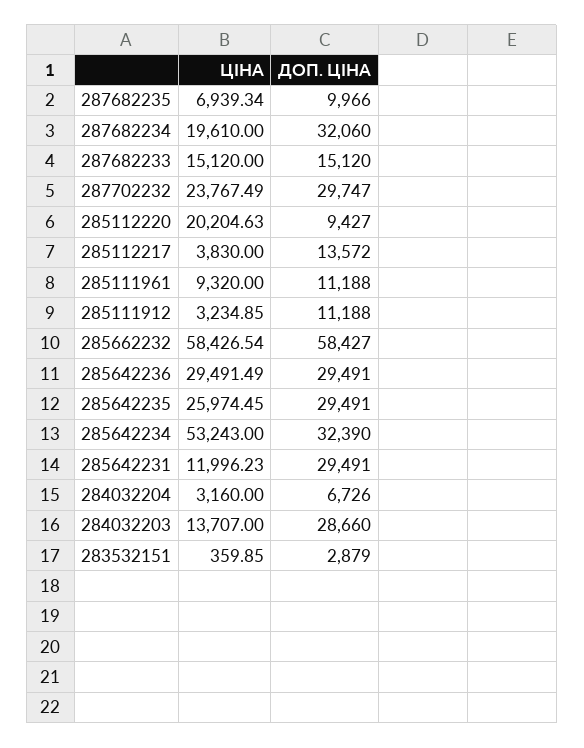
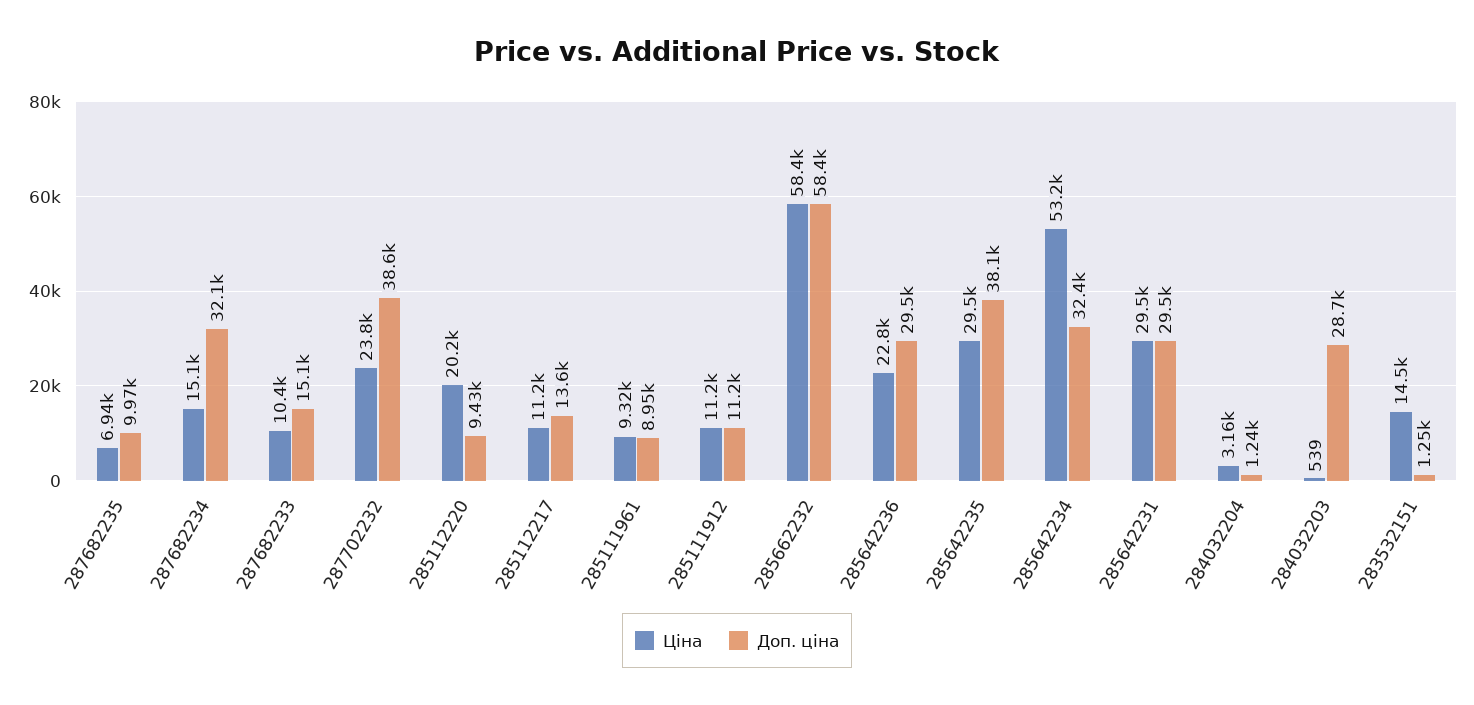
  {
    "ЦІНА": {
      "287682235": 6939.34,
-     "287682234": 19610,
+     "287682234": 15100,
-     "287682233": 15120,
+     "287682233": 10400,
      "287702232": 23767.49,
      "285112220": 20204.63,
-     "285112217": 3830,
+     "285112217": 11200,
      "285111961": 9320,
-     "285111912": 3234.85,
+     "285111912": 11200,
      "285662232": 58426.54,
-     "285642236": 29491.49,
+     "285642236": 22800,
-     "285642235": 25974.45,
+     "285642235": 29500,
      "285642234": 53243,
-     "285642231": 11996.23,
+     "285642231": 29500,
      "284032204": 3160,
-     "284032203": 13707,
+     "284032203": 539,
-     "283532151": 359.85
+     "283532151": 14500
    },
    "ДОП. ЦІНА": {
      "287682235": 9966,
      "287682234": 32060,
      "287682233": 15120,
-     "287702232": 29747,
+     "287702232": 38600,
      "285112220": 9427,
      "285112217": 13572,
-     "285111961": 11188,
+     "285111961": 8950,
      "285111912": 11188,
      "285662232": 58427,
      "285642236": 29491,
-     "285642235": 29491,
+     "285642235": 38100,
      "285642234": 32390,
      "285642231": 29491,
-     "284032204": 6726,
+     "284032204": 1240,
      "284032203": 28660,
-     "283532151": 2879
+     "283532151": 1250
    }
  }

